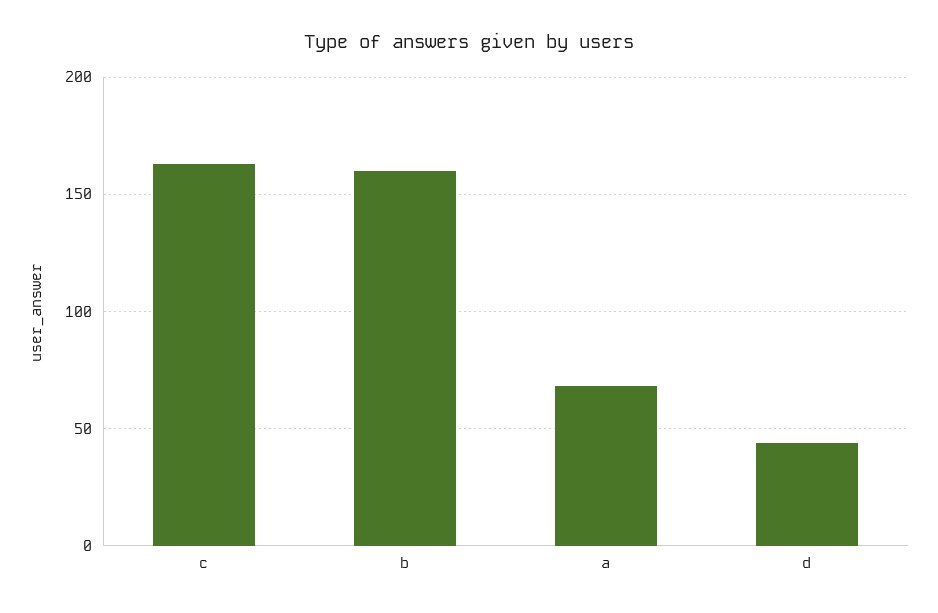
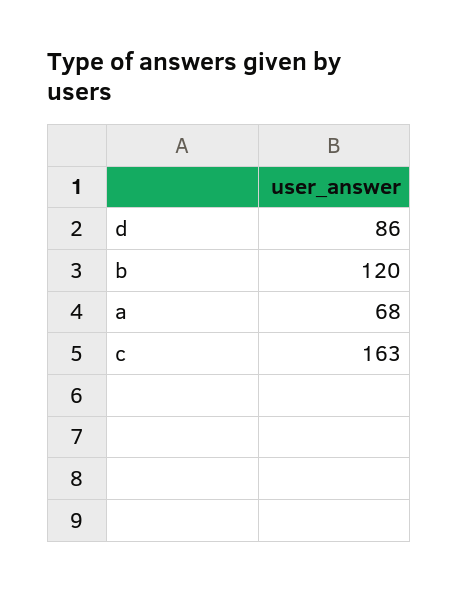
  {
    "c": 163,
-   "b": 160,
+   "b": 120,
    "a": 68,
-   "d": 45
+   "d": 86
  }

